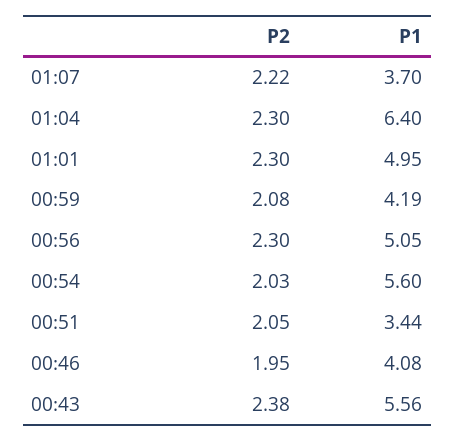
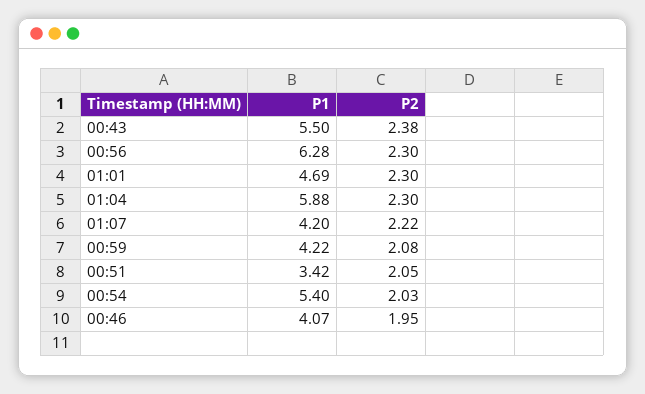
  {
    "P2": {
      "01:07": 2.22,
      "01:04": 2.3,
      "01:01": 2.3,
      "00:59": 2.08,
      "00:56": 2.3,
      "00:54": 2.03,
      "00:51": 2.05,
      "00:46": 1.95,
      "00:43": 2.38
    },
    "P1": {
-     "01:07": 3.7,
+     "01:07": 4.2,
-     "01:04": 6.4,
+     "01:04": 5.88,
-     "01:01": 4.95,
+     "01:01": 4.69,
-     "00:59": 4.19,
+     "00:59": 4.22,
-     "00:56": 5.05,
+     "00:56": 6.28,
-     "00:54": 5.6,
+     "00:54": 5.4,
-     "00:51": 3.44,
+     "00:51": 3.42,
-     "00:46": 4.08,
+     "00:46": 4.07,
-     "00:43": 5.56
+     "00:43": 5.5
    }
  }

